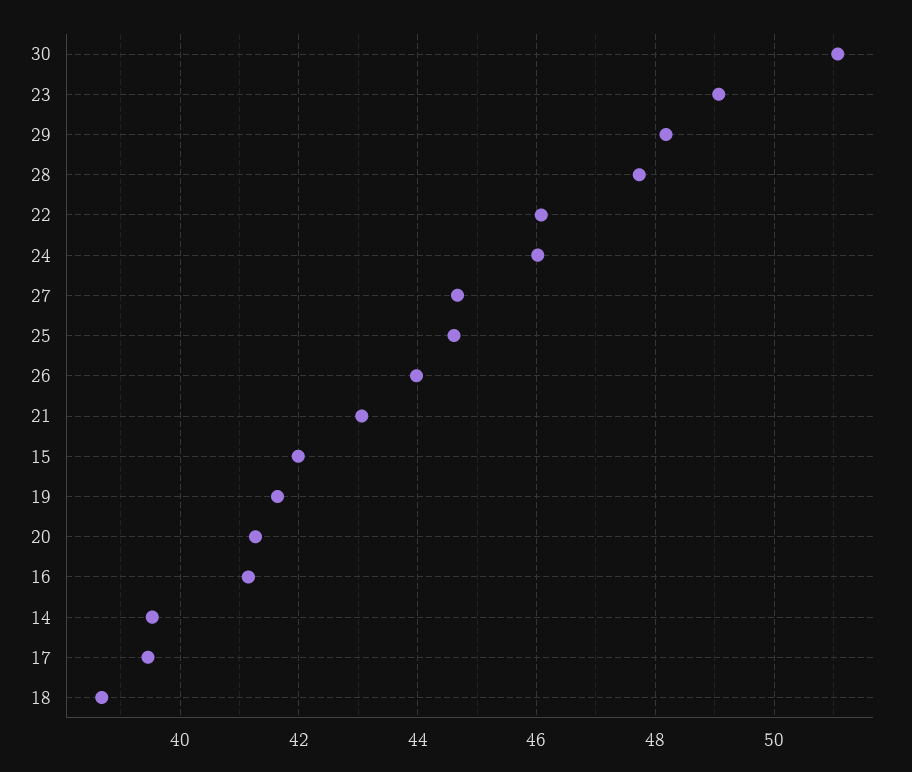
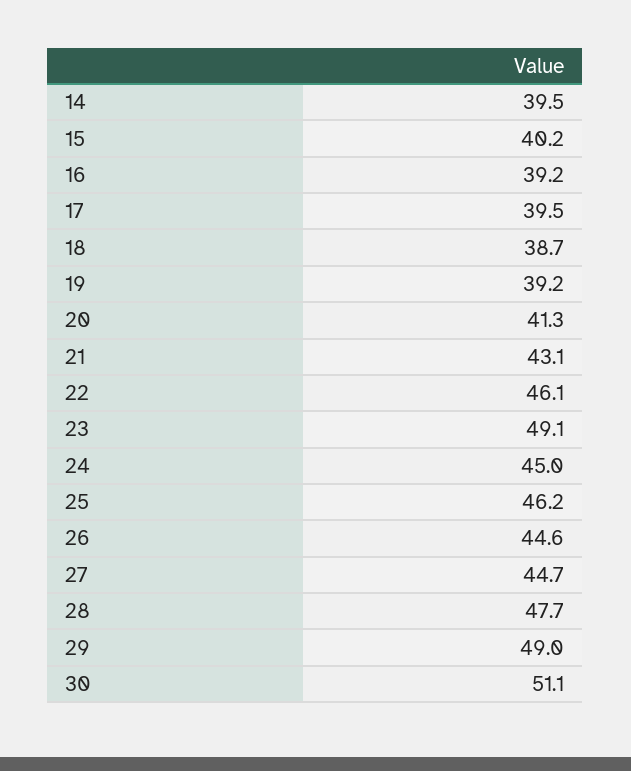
  {
    "30": 51.1,
    "23": 49.1,
-   "29": 48.2,
+   "29": 49,
    "28": 47.7,
    "22": 46.1,
-   "24": 46,
+   "24": 45,
    "27": 44.7,
-   "25": 44.6,
+   "25": 46.2,
-   "26": 44,
+   "26": 44.6,
    "21": 43.1,
-   "15": 42,
+   "15": 40.2,
-   "19": 41.6,
+   "19": 39.2,
    "20": 41.3,
-   "16": 41.2,
+   "16": 39.2,
    "14": 39.5,
    "17": 39.5,
    "18": 38.7
  }

